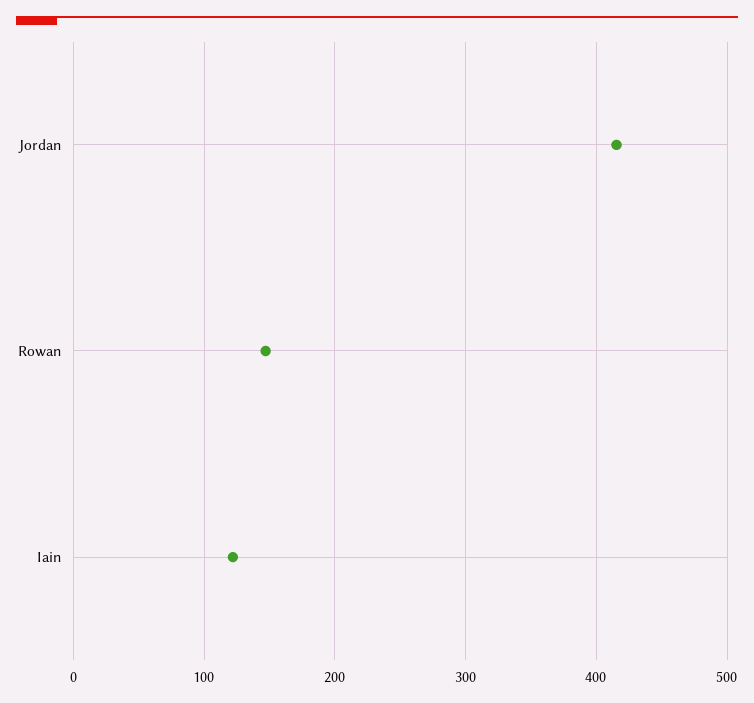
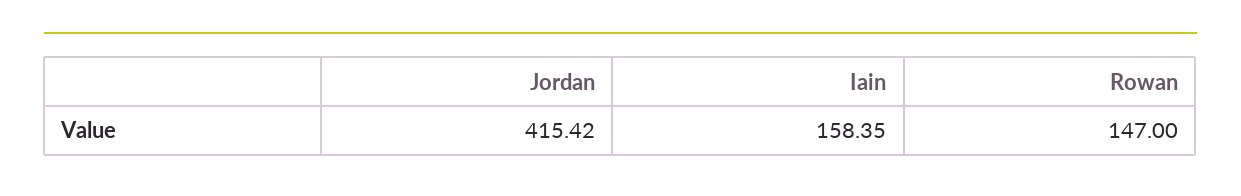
  {
    "Jordan": 415.42,
    "Rowan": 147,
-   "Iain": 120
+   "Iain": 158.35
  }

